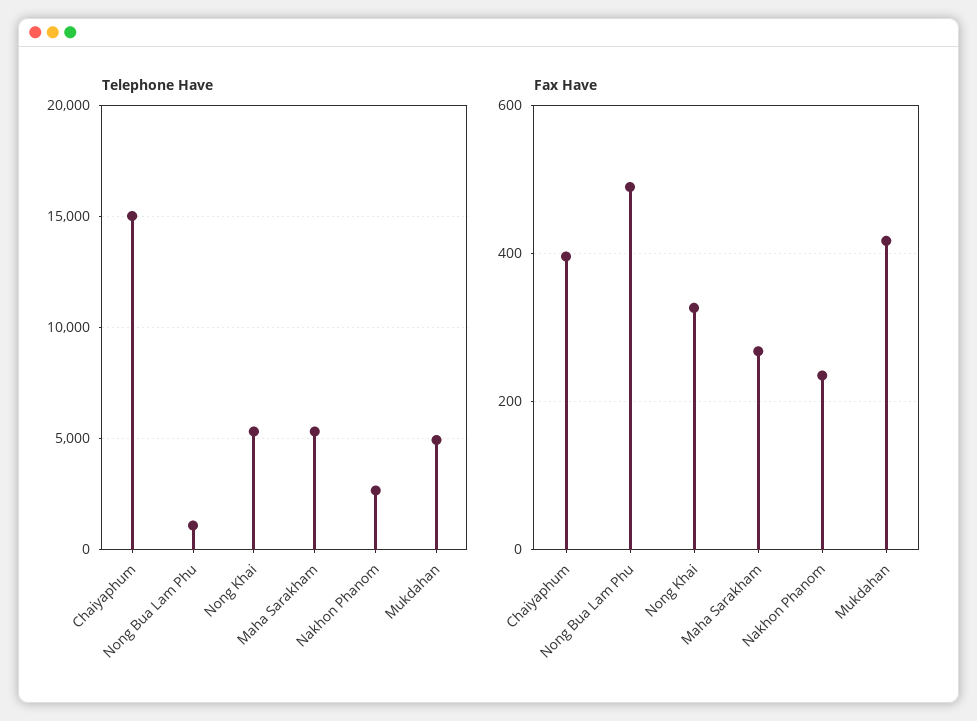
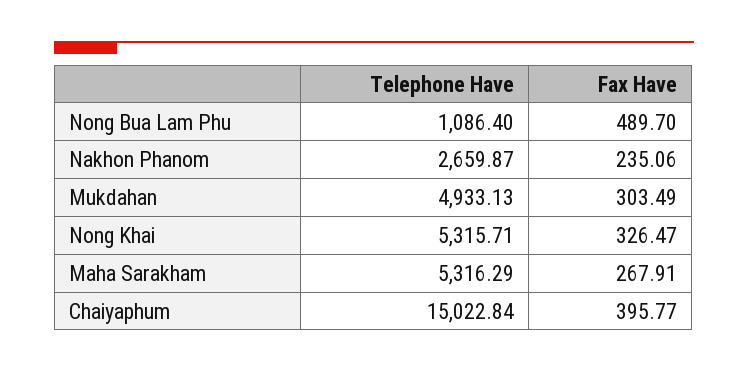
  {
    "Telephone Have": {
      "Chaiyaphum": 15022.84,
      "Nong Bua Lam Phu": 1086.4,
      "Nong Khai": 5315.71,
      "Maha Sarakham": 5316.29,
      "Nakhon Phanom": 2659.87,
      "Mukdahan": 4933.13
    },
    "Fax Have": {
      "Chaiyaphum": 395.77,
      "Nong Bua Lam Phu": 489.7,
      "Nong Khai": 326.47,
      "Maha Sarakham": 267.91,
      "Nakhon Phanom": 235.06,
-     "Mukdahan": 420
+     "Mukdahan": 303.49
    }
  }

